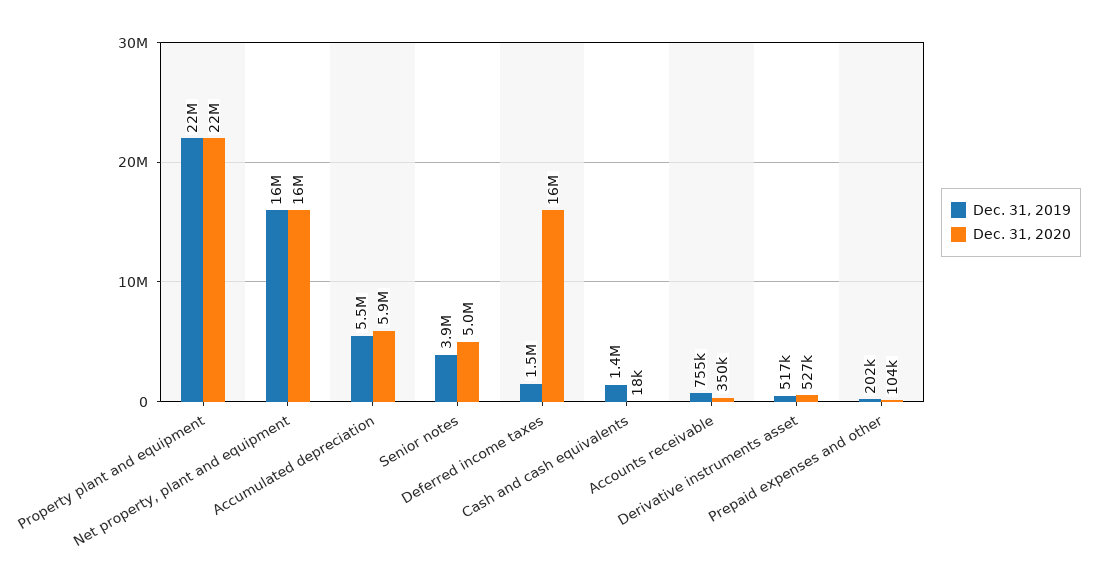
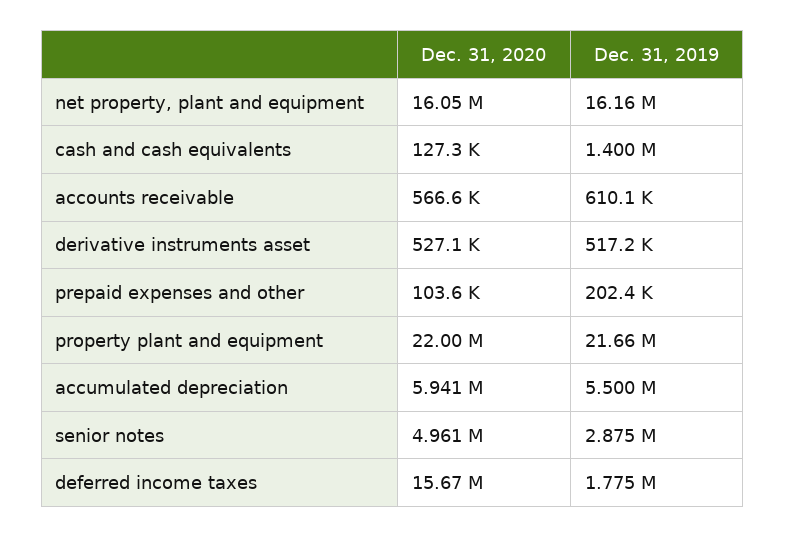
  {
    "Dec. 31, 2019": {
      "Property plant and equipment": 21660000,
      "Net property, plant and equipment": 16160000,
      "Accumulated depreciation": 5500000,
-     "Senior notes": 3900000,
+     "Senior notes": 2875000,
-     "Deferred income taxes": 1500000,
+     "Deferred income taxes": 1775000,
      "Cash and cash equivalents": 1400000,
-     "Accounts receivable": 755000,
+     "Accounts receivable": 610100,
      "Derivative instruments asset": 517200,
      "Prepaid expenses and other": 202400
    },
    "Dec. 31, 2020": {
      "Property plant and equipment": 22000000,
      "Net property, plant and equipment": 16050000,
      "Accumulated depreciation": 5941000,
      "Senior notes": 4961000,
      "Deferred income taxes": 15670000,
-     "Cash and cash equivalents": 18000,
+     "Cash and cash equivalents": 127300,
-     "Accounts receivable": 350000,
+     "Accounts receivable": 566600,
      "Derivative instruments asset": 527100,
      "Prepaid expenses and other": 103600
    }
  }

